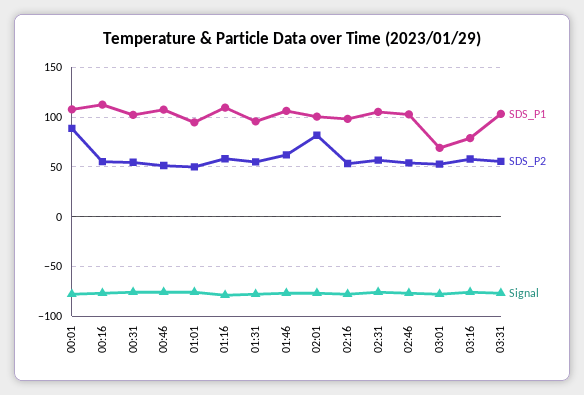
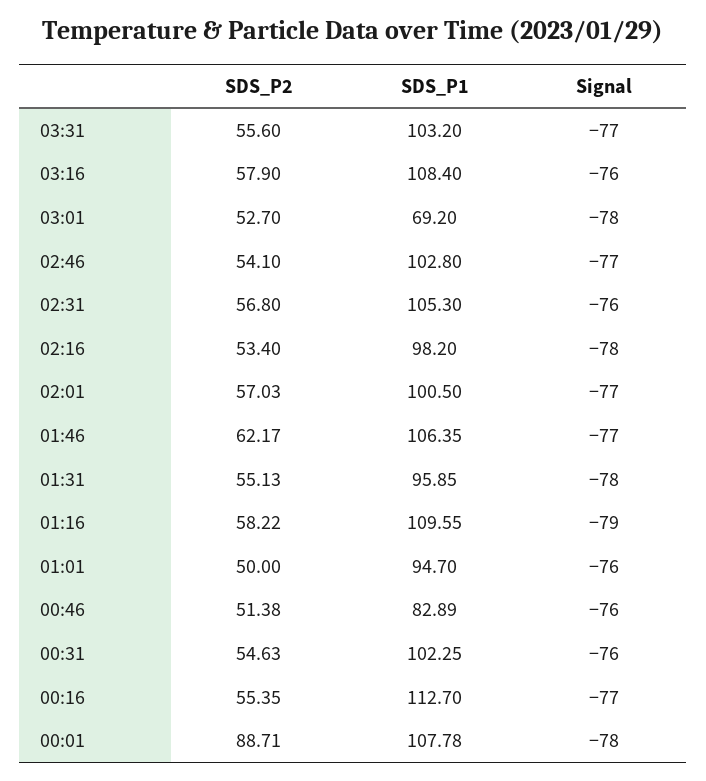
  {
    "SDS_P1": {
      "00:01": 107.78,
      "00:16": 112.7,
      "00:31": 102.25,
-     "00:46": 110,
+     "00:46": 82.89,
      "01:01": 94.7,
      "01:16": 109.55,
      "01:31": 95.85,
      "01:46": 106.35,
      "02:01": 100.5,
      "02:16": 98.2,
      "02:31": 105.3,
      "02:46": 102.8,
      "03:01": 69.2,
-     "03:16": 80,
+     "03:16": 108.4,
      "03:31": 103.2
    },
    "SDS_P2": {
      "00:01": 88.71,
      "00:16": 55.35,
      "00:31": 54.63,
      "00:46": 51.38,
      "01:01": 50,
      "01:16": 58.22,
      "01:31": 55.13,
      "01:46": 62.17,
-     "02:01": 80,
+     "02:01": 57.03,
      "02:16": 53.4,
      "02:31": 56.8,
      "02:46": 54.1,
      "03:01": 52.7,
      "03:16": 57.9,
      "03:31": 55.6
    },
    "Signal": {
      "00:01": -78,
      "00:16": -77,
      "00:31": -76,
      "00:46": -76,
      "01:01": -76,
      "01:16": -79,
      "01:31": -78,
      "01:46": -77,
      "02:01": -77,
      "02:16": -78,
      "02:31": -76,
      "02:46": -77,
      "03:01": -78,
      "03:16": -76,
      "03:31": -77
    }
  }

